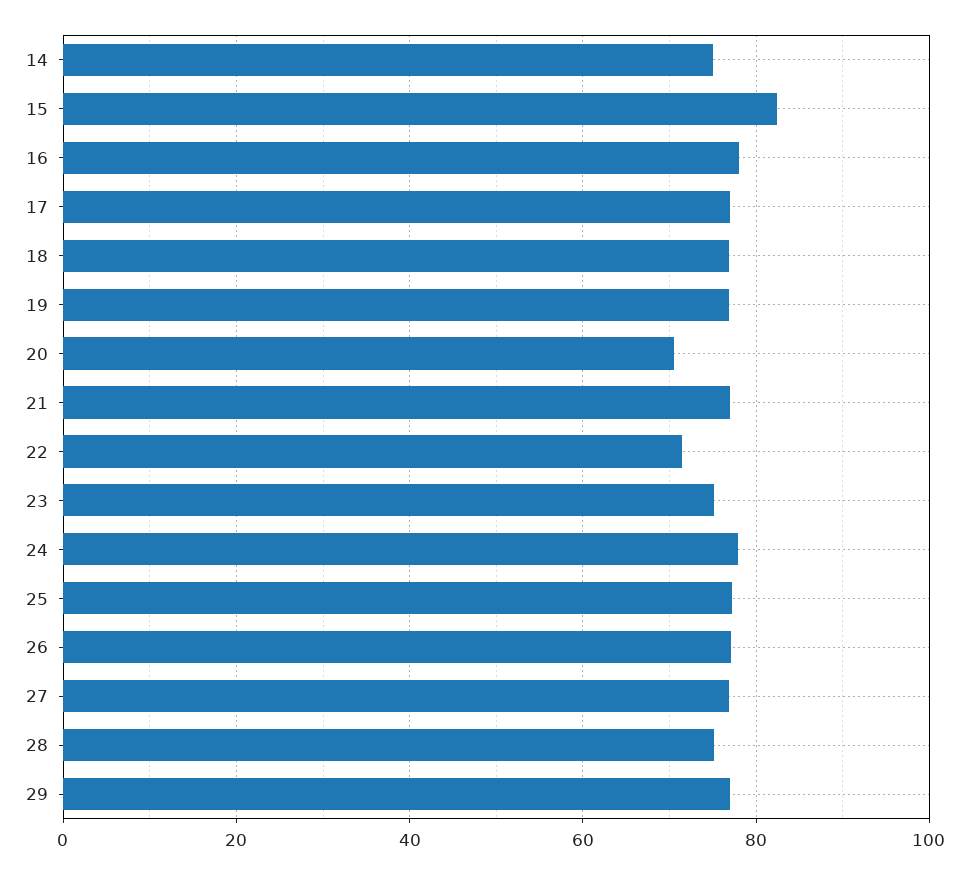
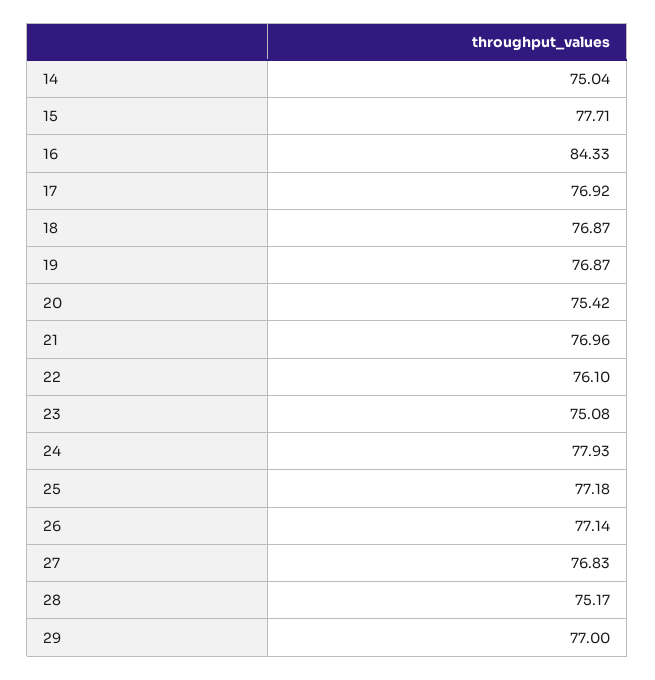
  {
    "14": 75.04,
-   "15": 82,
+   "15": 77.71,
-   "16": 78,
+   "16": 84.33,
    "17": 76.92,
    "18": 76.87,
    "19": 76.87,
-   "20": 70,
+   "20": 75.42,
    "21": 76.96,
-   "22": 72,
+   "22": 76.1,
    "23": 75.08,
    "24": 77.93,
    "25": 77.18,
    "26": 77.14,
    "27": 76.83,
    "28": 75.17,
    "29": 77
  }

